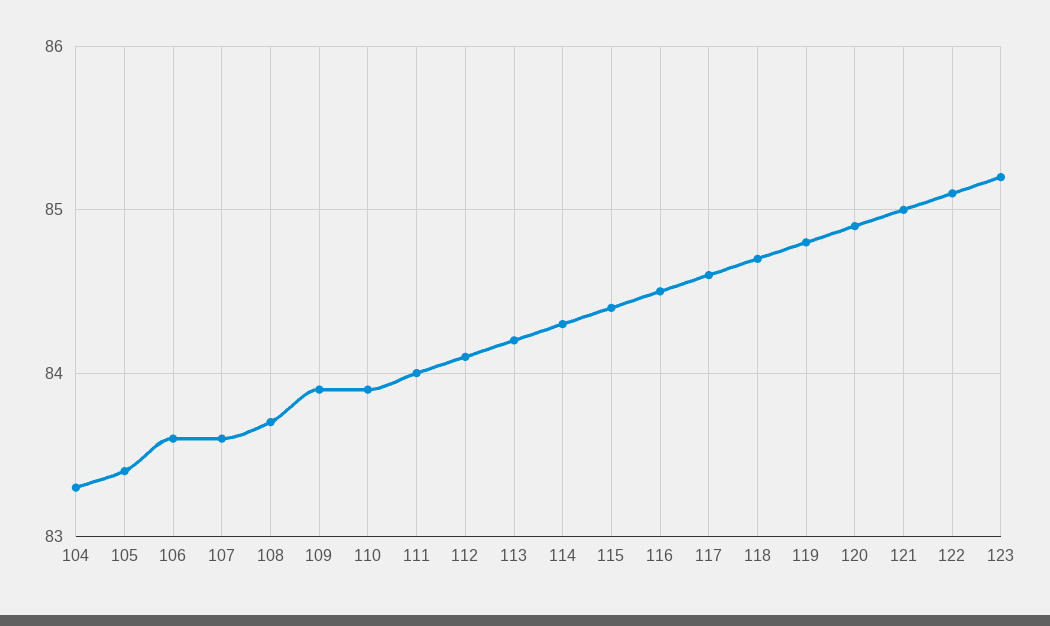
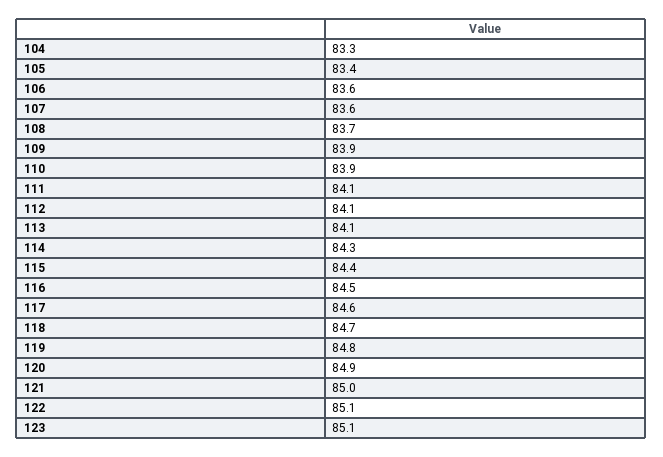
  {
    "104": 83.3,
    "105": 83.4,
    "106": 83.6,
    "107": 83.6,
    "108": 83.7,
    "109": 83.9,
    "110": 83.9,
-   "111": 84,
+   "111": 84.1,
    "112": 84.1,
-   "113": 84.2,
+   "113": 84.1,
    "114": 84.3,
    "115": 84.4,
    "116": 84.5,
    "117": 84.6,
    "118": 84.7,
    "119": 84.8,
    "120": 84.9,
    "121": 85,
    "122": 85.1,
-   "123": 85.2
+   "123": 85.1
  }

